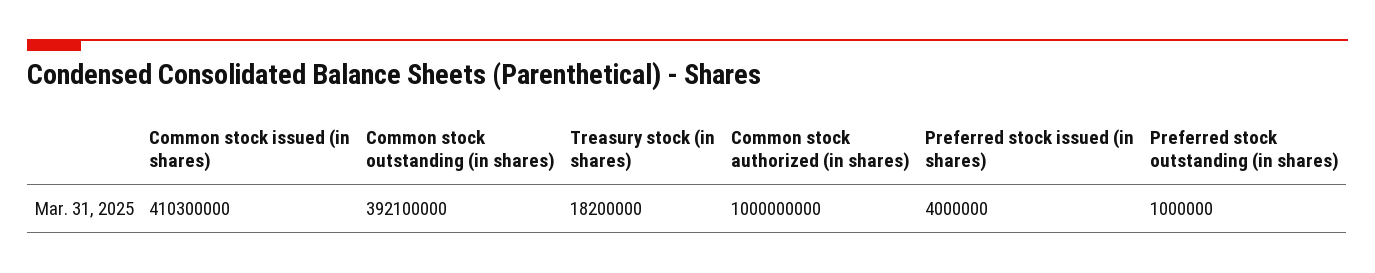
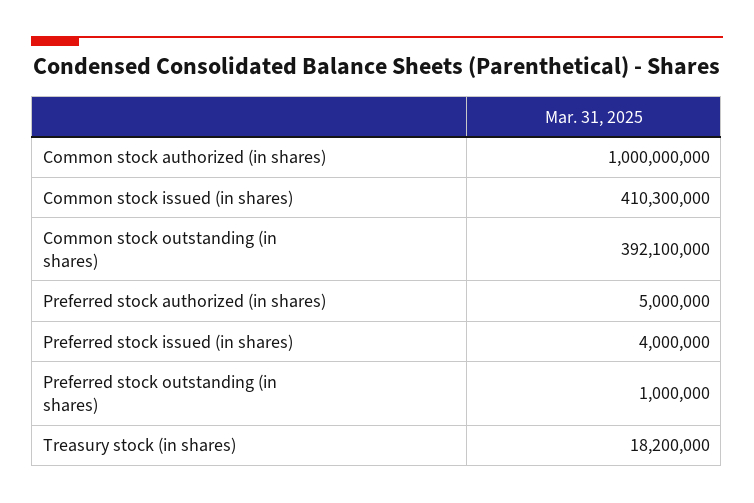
  {
    "Common stock issued (in shares)": 410300000,
    "Common stock outstanding (in shares)": 392100000,
    "Treasury stock (in shares)": 18200000,
    "Common stock authorized (in shares)": 1000000000,
    "Preferred stock issued (in shares)": 4000000,
-   "Preferred stock outstanding (in shares)": 1000000
+   "Preferred stock outstanding (in shares)": 1000000,
+   "Preferred stock authorized (in shares)": 5000000
  }

